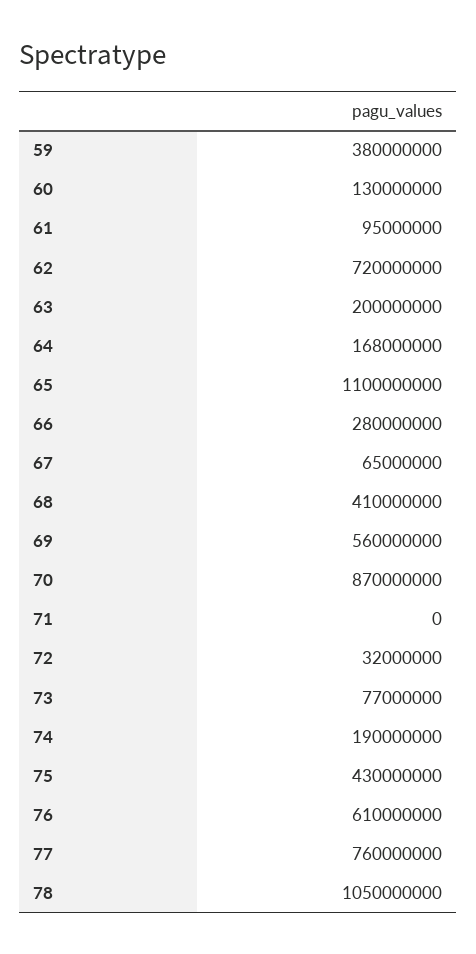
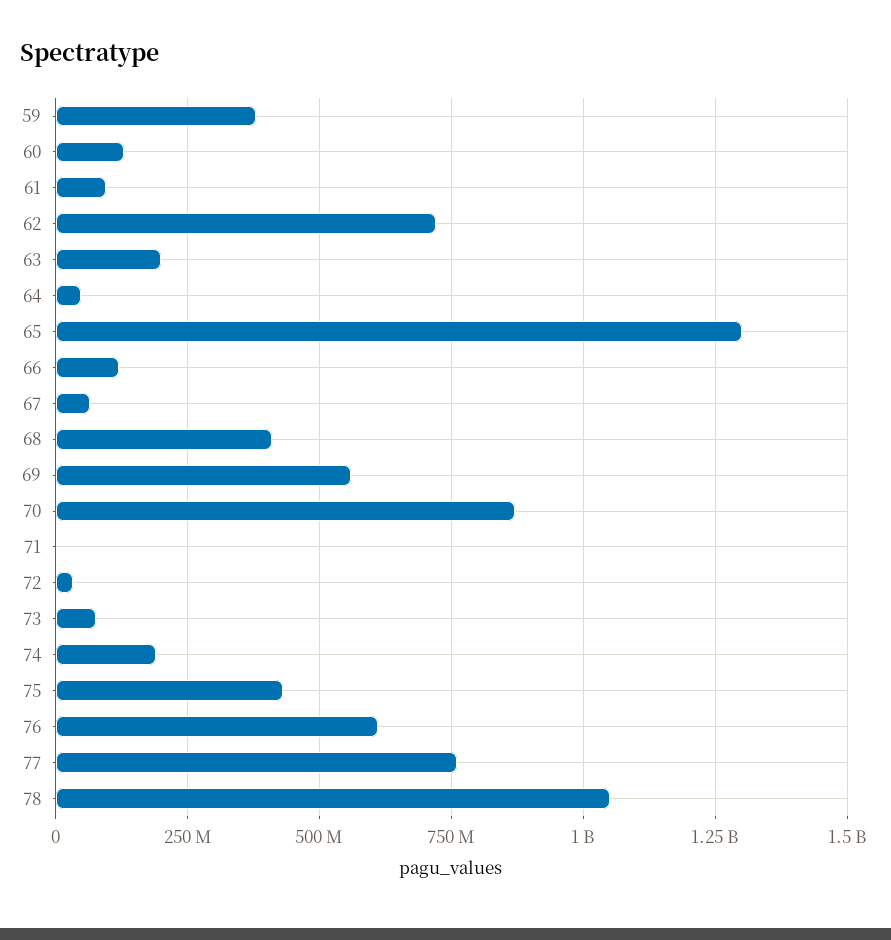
  {
    "59": 380000000,
    "60": 130000000,
    "61": 95000000,
    "62": 720000000,
    "63": 200000000,
-   "64": 168000000,
+   "64": 50000000,
-   "65": 1100000000,
+   "65": 1300000000,
-   "66": 280000000,
+   "66": 125000000,
    "67": 65000000,
    "68": 410000000,
    "69": 560000000,
    "70": 870000000,
    "71": 0,
    "72": 32000000,
    "73": 77000000,
    "74": 190000000,
    "75": 430000000,
    "76": 610000000,
    "77": 760000000,
    "78": 1050000000
  }

